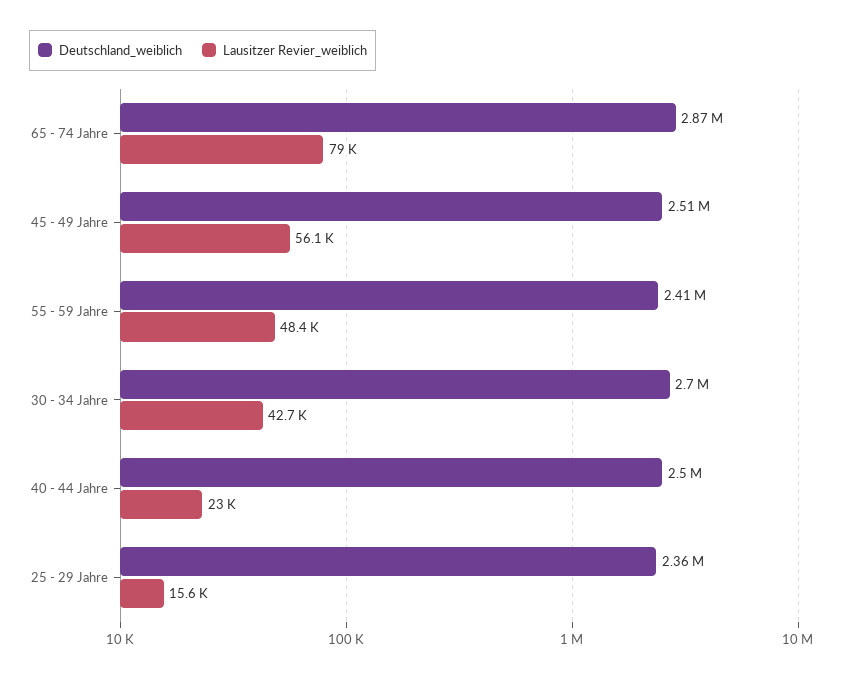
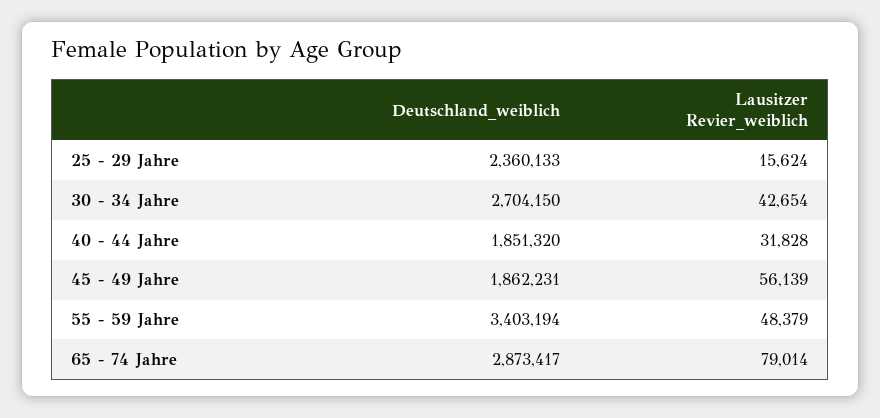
  {
    "Deutschland_weiblich": {
      "65 - 74 Jahre": 2873417,
-     "45 - 49 Jahre": 2510000,
+     "45 - 49 Jahre": 1862231,
-     "55 - 59 Jahre": 2410000,
+     "55 - 59 Jahre": 3403194,
      "30 - 34 Jahre": 2704150,
-     "40 - 44 Jahre": 2500000,
+     "40 - 44 Jahre": 1851320,
      "25 - 29 Jahre": 2360133
    },
    "Lausitzer Revier_weiblich": {
      "65 - 74 Jahre": 79014,
      "45 - 49 Jahre": 56139,
      "55 - 59 Jahre": 48379,
      "30 - 34 Jahre": 42654,
-     "40 - 44 Jahre": 23000,
+     "40 - 44 Jahre": 31828,
      "25 - 29 Jahre": 15624
    }
  }

